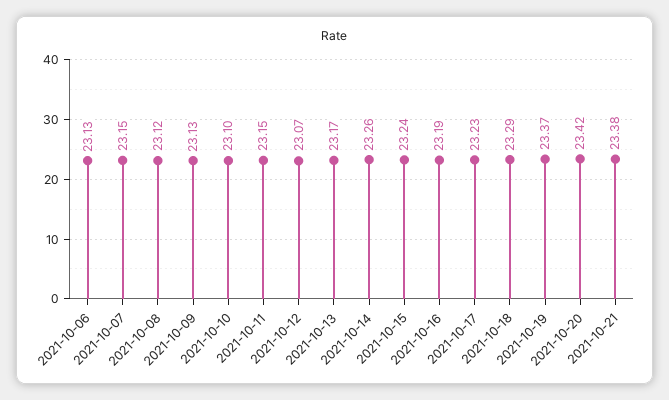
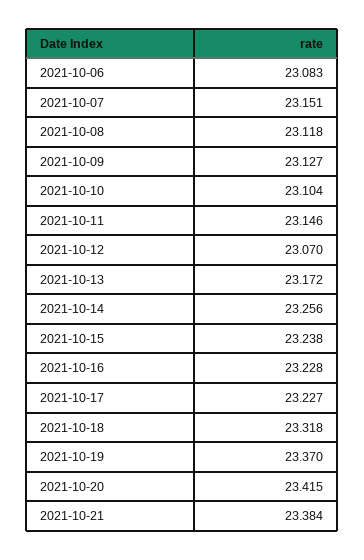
  {
-   "2021-10-06": 23.13,
+   "2021-10-06": 23.083,
    "2021-10-07": 23.151,
    "2021-10-08": 23.118,
    "2021-10-09": 23.127,
    "2021-10-10": 23.104,
    "2021-10-11": 23.146,
    "2021-10-12": 23.07,
    "2021-10-13": 23.172,
    "2021-10-14": 23.256,
    "2021-10-15": 23.238,
-   "2021-10-16": 23.19,
+   "2021-10-16": 23.228,
    "2021-10-17": 23.227,
-   "2021-10-18": 23.29,
+   "2021-10-18": 23.318,
    "2021-10-19": 23.37,
    "2021-10-20": 23.415,
    "2021-10-21": 23.384
  }

